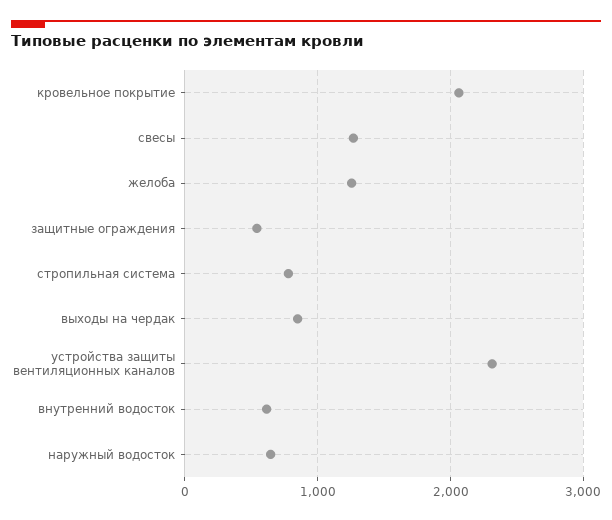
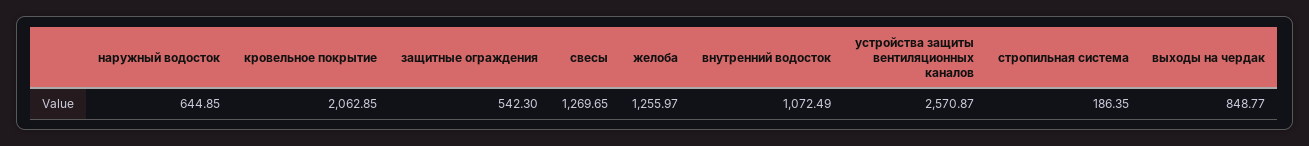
  {
    "кровельное покрытие": 2062.85,
    "свесы": 1269.65,
    "желоба": 1255.97,
    "защитные ограждения": 542.3,
-   "стропильная система": 800,
+   "стропильная система": 186.35,
    "выходы на чердак": 848.77,
-   "устройства защиты вентиляционных каналов": 2300,
+   "устройства защиты вентиляционных каналов": 2570.87,
-   "внутренний водосток": 600,
+   "внутренний водосток": 1072.49,
    "наружный водосток": 644.85
  }

